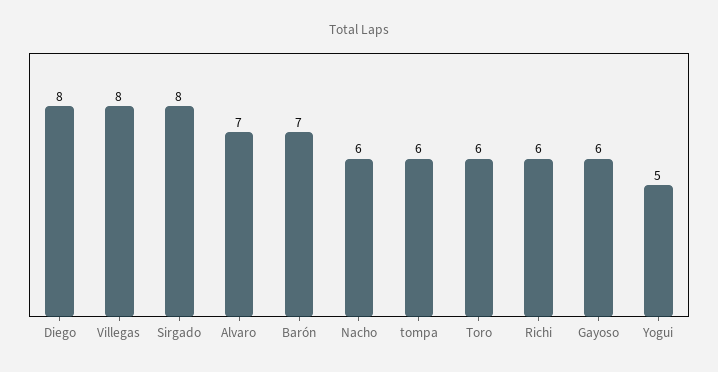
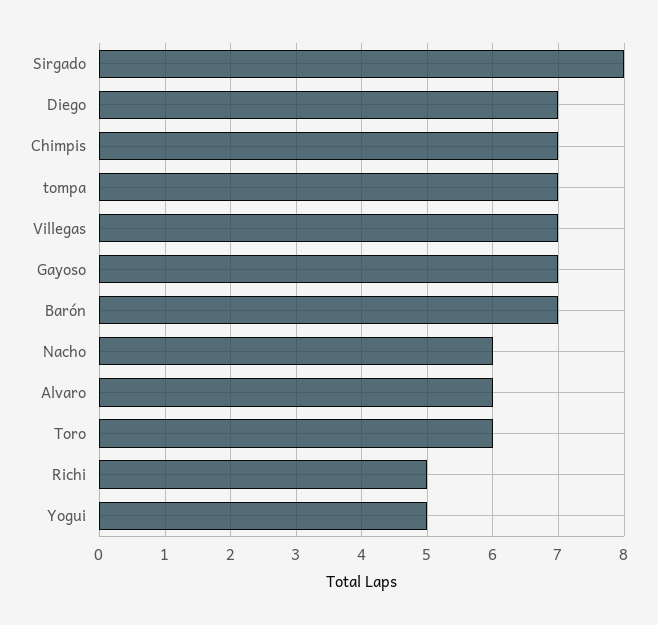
  {
-   "Diego": 8,
+   "Diego": 7,
-   "Villegas": 8,
+   "Villegas": 7,
    "Sirgado": 8,
-   "Alvaro": 7,
+   "Alvaro": 6,
    "Barón": 7,
    "Nacho": 6,
-   "tompa": 6,
+   "tompa": 7,
    "Toro": 6,
-   "Richi": 6,
+   "Richi": 5,
-   "Gayoso": 6,
+   "Gayoso": 7,
-   "Yogui": 5
+   "Yogui": 5,
+   "Chimpis": 7
  }

